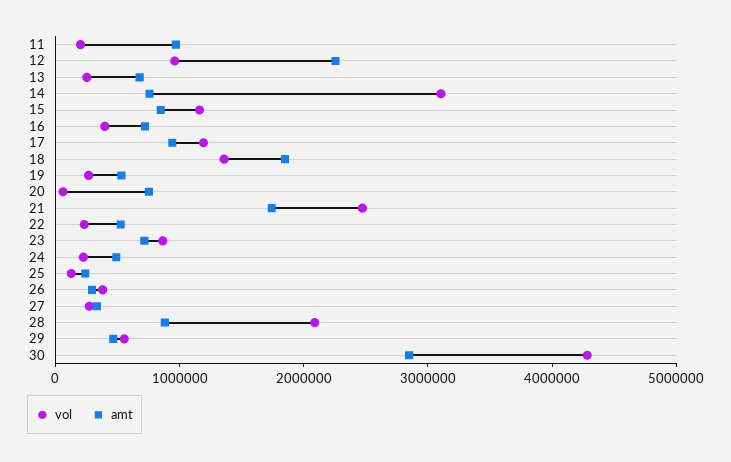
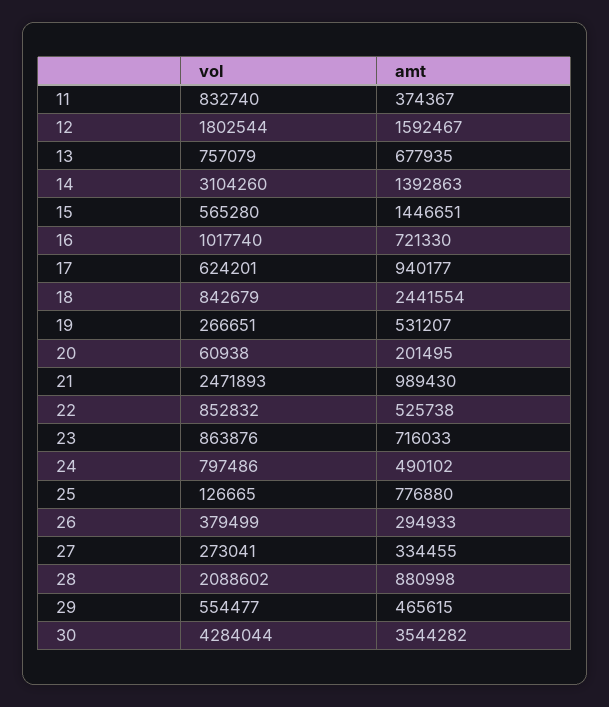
  {
    "vol": {
-     "11": 200000,
+     "11": 832740,
-     "12": 1000000,
+     "12": 1802544,
-     "13": 200000,
+     "13": 757079,
      "14": 3104260,
-     "15": 1200000,
+     "15": 565280,
-     "16": 400000,
+     "16": 1017740,
-     "17": 1200000,
+     "17": 624201,
-     "18": 1400000,
+     "18": 842679,
      "19": 266651,
      "20": 60938,
      "21": 2471893,
-     "22": 200000,
+     "22": 852832,
      "23": 863876,
-     "24": 200000,
+     "24": 797486,
      "25": 126665,
      "26": 379499,
      "27": 273041,
      "28": 2088602,
      "29": 554477,
      "30": 4284044
    },
    "amt": {
-     "11": 1000000,
+     "11": 374367,
-     "12": 2200000,
+     "12": 1592467,
      "13": 677935,
-     "14": 800000,
+     "14": 1392863,
-     "15": 800000,
+     "15": 1446651,
      "16": 721330,
      "17": 940177,
-     "18": 1800000,
+     "18": 2441554,
      "19": 531207,
-     "20": 800000,
+     "20": 201495,
-     "21": 1800000,
+     "21": 989430,
      "22": 525738,
      "23": 716033,
      "24": 490102,
-     "25": 200000,
+     "25": 776880,
      "26": 294933,
      "27": 334455,
      "28": 880998,
      "29": 465615,
-     "30": 2800000
+     "30": 3544282
    }
  }

